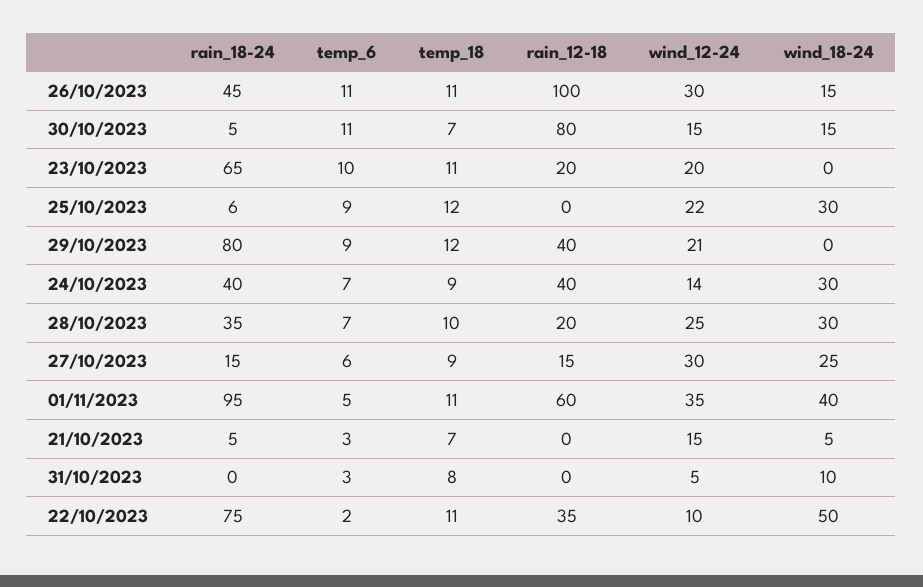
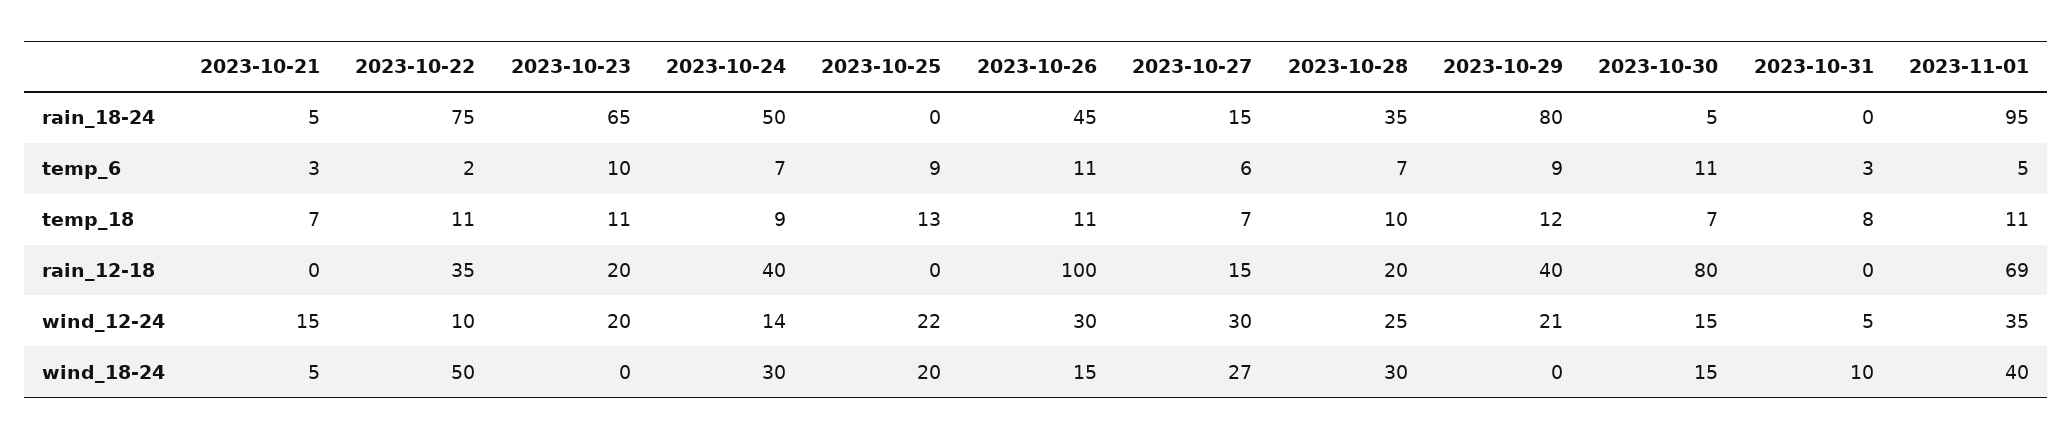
  {
    "rain_18-24": {
      "26/10/2023": 45,
      "30/10/2023": 5,
      "23/10/2023": 65,
-     "25/10/2023": 6,
+     "25/10/2023": 0,
      "29/10/2023": 80,
-     "24/10/2023": 40,
+     "24/10/2023": 50,
      "28/10/2023": 35,
      "27/10/2023": 15,
      "01/11/2023": 95,
      "21/10/2023": 5,
      "31/10/2023": 0,
      "22/10/2023": 75
    },
    "temp_6": {
      "26/10/2023": 11,
      "30/10/2023": 11,
      "23/10/2023": 10,
      "25/10/2023": 9,
      "29/10/2023": 9,
      "24/10/2023": 7,
      "28/10/2023": 7,
      "27/10/2023": 6,
      "01/11/2023": 5,
      "21/10/2023": 3,
      "31/10/2023": 3,
      "22/10/2023": 2
    },
    "temp_18": {
      "26/10/2023": 11,
      "30/10/2023": 7,
      "23/10/2023": 11,
-     "25/10/2023": 12,
+     "25/10/2023": 13,
      "29/10/2023": 12,
      "24/10/2023": 9,
      "28/10/2023": 10,
-     "27/10/2023": 9,
+     "27/10/2023": 7,
      "01/11/2023": 11,
      "21/10/2023": 7,
      "31/10/2023": 8,
      "22/10/2023": 11
    },
    "rain_12-18": {
      "26/10/2023": 100,
      "30/10/2023": 80,
      "23/10/2023": 20,
      "25/10/2023": 0,
      "29/10/2023": 40,
      "24/10/2023": 40,
      "28/10/2023": 20,
      "27/10/2023": 15,
-     "01/11/2023": 60,
+     "01/11/2023": 69,
      "21/10/2023": 0,
      "31/10/2023": 0,
      "22/10/2023": 35
    },
    "wind_12-24": {
      "26/10/2023": 30,
      "30/10/2023": 15,
      "23/10/2023": 20,
      "25/10/2023": 22,
      "29/10/2023": 21,
      "24/10/2023": 14,
      "28/10/2023": 25,
      "27/10/2023": 30,
      "01/11/2023": 35,
      "21/10/2023": 15,
      "31/10/2023": 5,
      "22/10/2023": 10
    },
    "wind_18-24": {
      "26/10/2023": 15,
      "30/10/2023": 15,
      "23/10/2023": 0,
-     "25/10/2023": 30,
+     "25/10/2023": 20,
      "29/10/2023": 0,
      "24/10/2023": 30,
      "28/10/2023": 30,
-     "27/10/2023": 25,
+     "27/10/2023": 27,
      "01/11/2023": 40,
      "21/10/2023": 5,
      "31/10/2023": 10,
      "22/10/2023": 50
    }
  }

